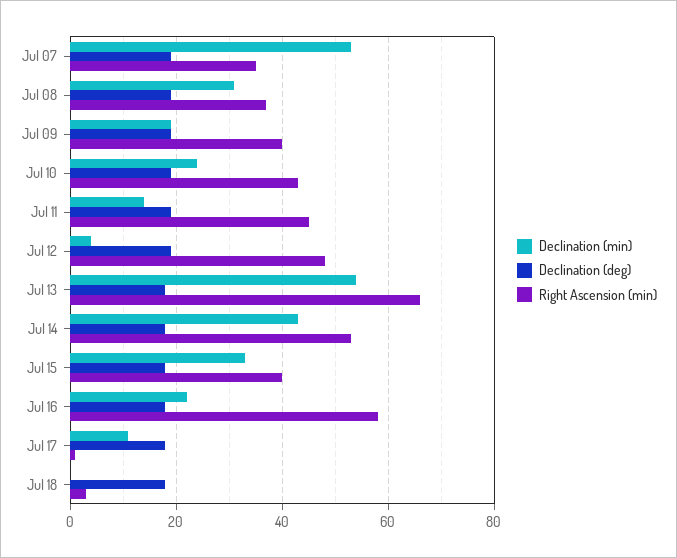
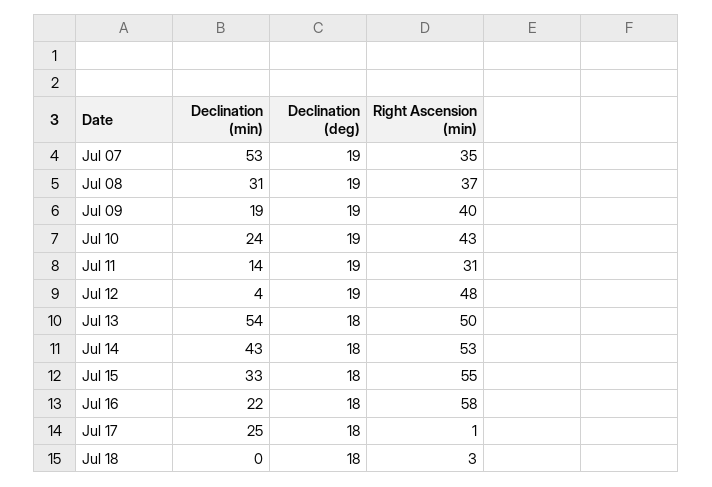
  {
    "Declination (min)": {
      "Jul 07": 53,
      "Jul 08": 31,
      "Jul 09": 19,
      "Jul 10": 24,
      "Jul 11": 14,
      "Jul 12": 4,
      "Jul 13": 54,
      "Jul 14": 43,
      "Jul 15": 33,
      "Jul 16": 22,
-     "Jul 17": 10,
+     "Jul 17": 25,
      "Jul 18": 0
    },
    "Declination (deg)": {
      "Jul 07": 19,
      "Jul 08": 19,
      "Jul 09": 19,
      "Jul 10": 19,
      "Jul 11": 19,
      "Jul 12": 19,
      "Jul 13": 18,
      "Jul 14": 18,
      "Jul 15": 18,
      "Jul 16": 18,
      "Jul 17": 18,
      "Jul 18": 18
    },
    "Right Ascension (min)": {
      "Jul 07": 35,
      "Jul 08": 37,
      "Jul 09": 40,
      "Jul 10": 43,
-     "Jul 11": 45,
+     "Jul 11": 31,
      "Jul 12": 48,
-     "Jul 13": 65,
+     "Jul 13": 50,
      "Jul 14": 53,
-     "Jul 15": 40,
+     "Jul 15": 55,
      "Jul 16": 58,
      "Jul 17": 1,
      "Jul 18": 3
    }
  }

